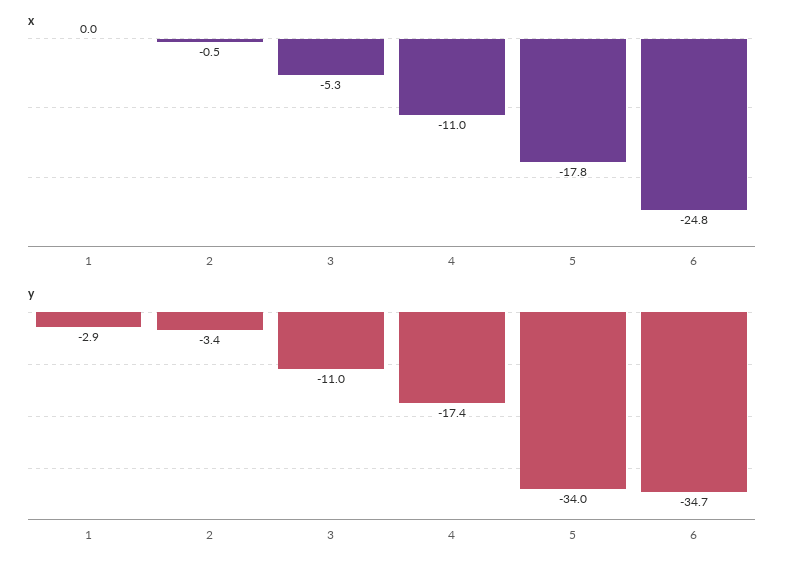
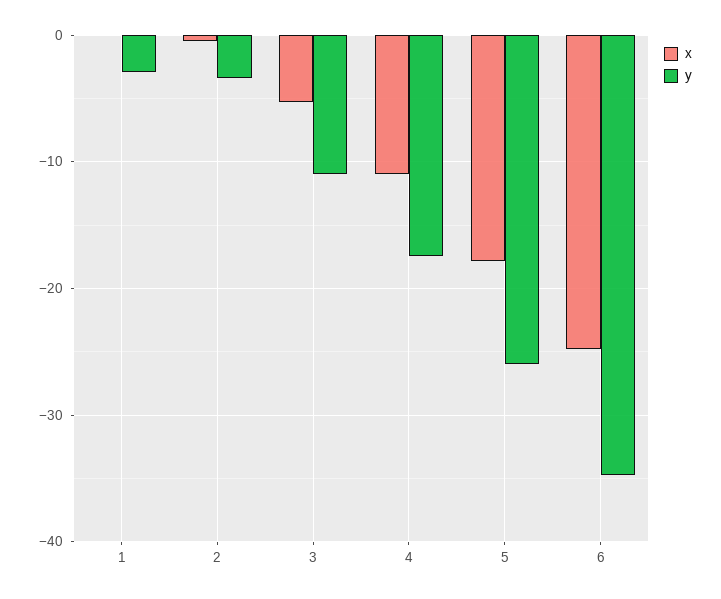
  {
    "x": {
      "1": 0,
      "2": -0.5,
      "3": -5.3,
      "4": -11,
      "5": -17.8,
      "6": -24.8
    },
    "y": {
      "1": -2.9,
      "2": -3.4,
      "3": -11,
      "4": -17.4,
-     "5": -34,
+     "5": -26,
      "6": -34.7
    }
  }

